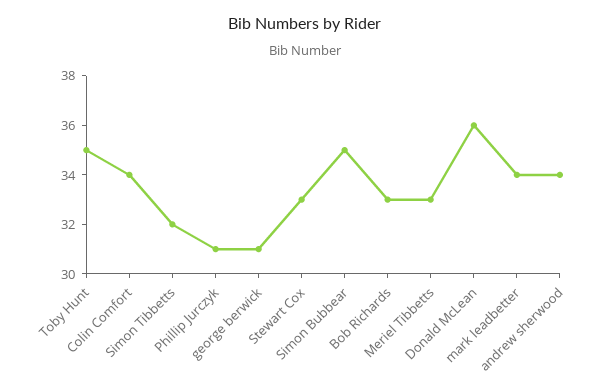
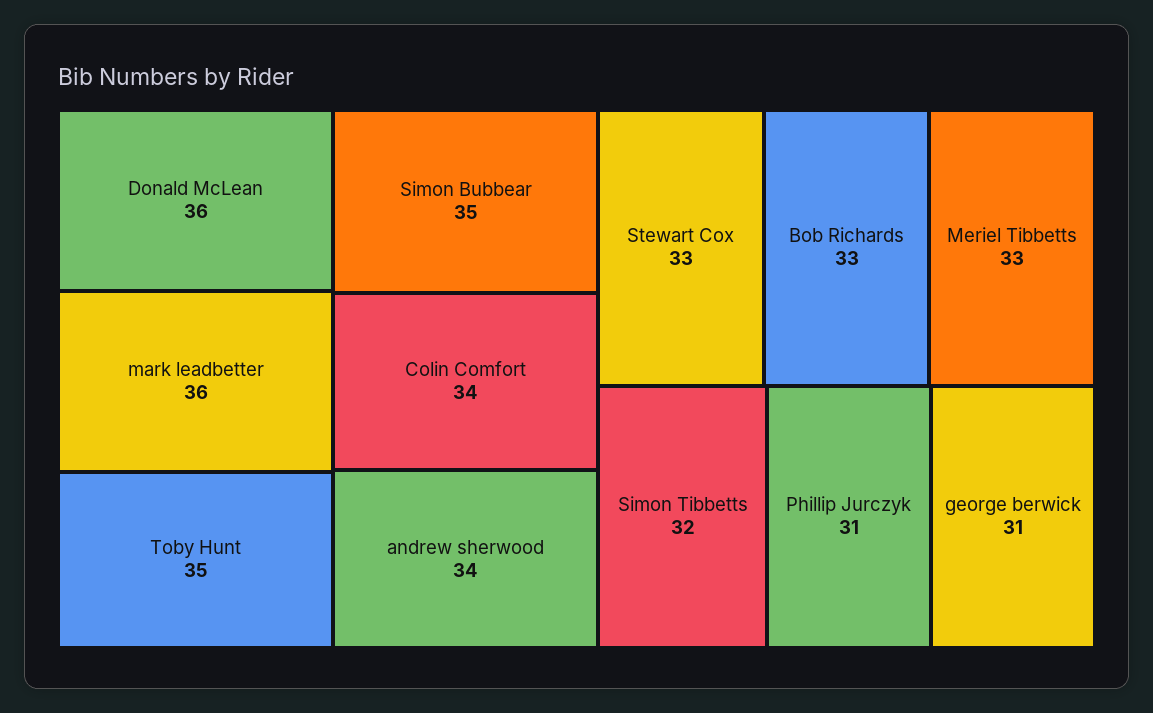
  {
    "Toby Hunt": 35,
    "Colin Comfort": 34,
    "Simon Tibbetts": 32,
    "Phillip Jurczyk": 31,
    "george berwick": 31,
    "Stewart Cox": 33,
    "Simon Bubbear": 35,
    "Bob Richards": 33,
    "Meriel Tibbetts": 33,
    "Donald McLean": 36,
-   "mark leadbetter": 34,
+   "mark leadbetter": 36,
    "andrew sherwood": 34
  }

